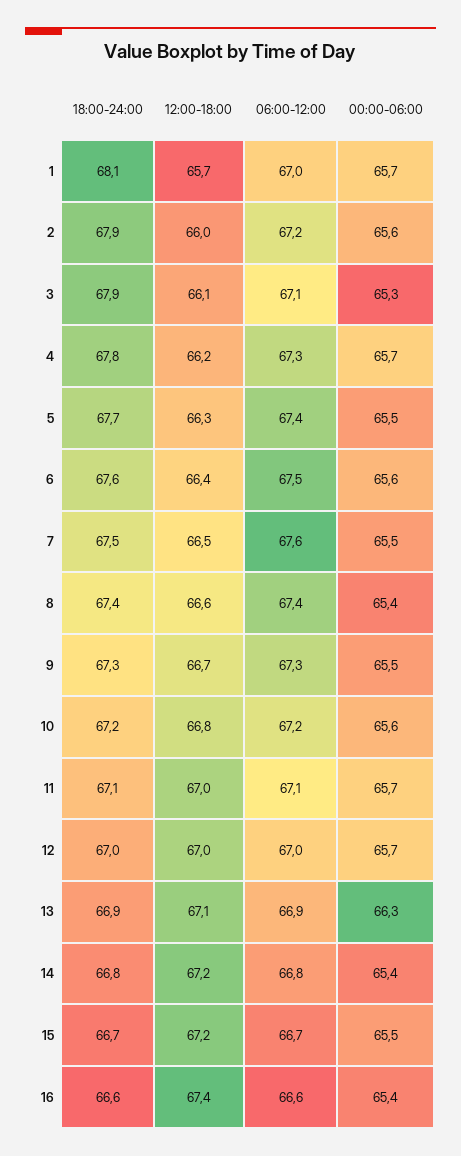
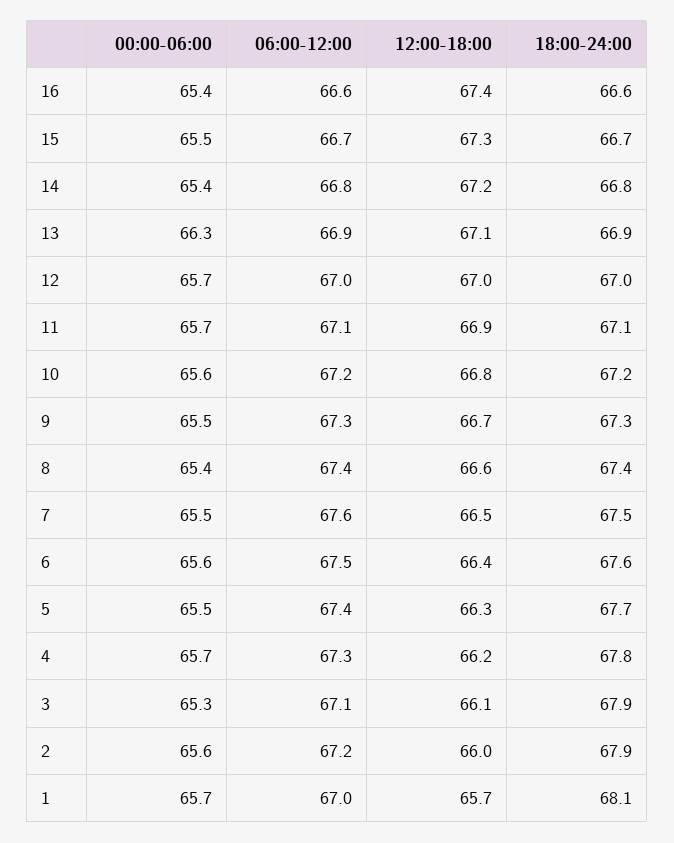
  {
    "18:00-24:00": {
      "1": 68.1,
      "2": 67.9,
      "3": 67.9,
      "4": 67.8,
      "5": 67.7,
      "6": 67.6,
      "7": 67.5,
      "8": 67.4,
      "9": 67.3,
      "10": 67.2,
      "11": 67.1,
      "12": 67,
      "13": 66.9,
      "14": 66.8,
      "15": 66.7,
      "16": 66.6
    },
    "12:00-18:00": {
      "1": 65.7,
      "2": 66,
      "3": 66.1,
      "4": 66.2,
      "5": 66.3,
      "6": 66.4,
      "7": 66.5,
      "8": 66.6,
      "9": 66.7,
      "10": 66.8,
-     "11": 67,
+     "11": 66.9,
      "12": 67,
      "13": 67.1,
      "14": 67.2,
-     "15": 67.2,
+     "15": 67.3,
      "16": 67.4
    },
    "06:00-12:00": {
      "1": 67,
      "2": 67.2,
      "3": 67.1,
      "4": 67.3,
      "5": 67.4,
      "6": 67.5,
      "7": 67.6,
      "8": 67.4,
      "9": 67.3,
      "10": 67.2,
      "11": 67.1,
      "12": 67,
      "13": 66.9,
      "14": 66.8,
      "15": 66.7,
      "16": 66.6
    },
    "00:00-06:00": {
      "1": 65.7,
      "2": 65.6,
      "3": 65.3,
      "4": 65.7,
      "5": 65.5,
      "6": 65.6,
      "7": 65.5,
      "8": 65.4,
      "9": 65.5,
      "10": 65.6,
      "11": 65.7,
      "12": 65.7,
      "13": 66.3,
      "14": 65.4,
      "15": 65.5,
      "16": 65.4
    }
  }

